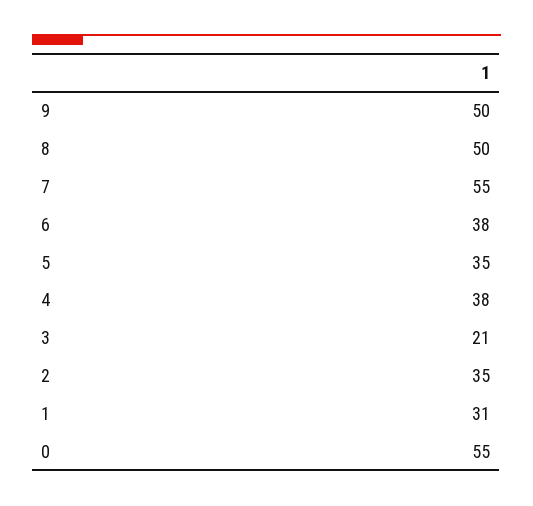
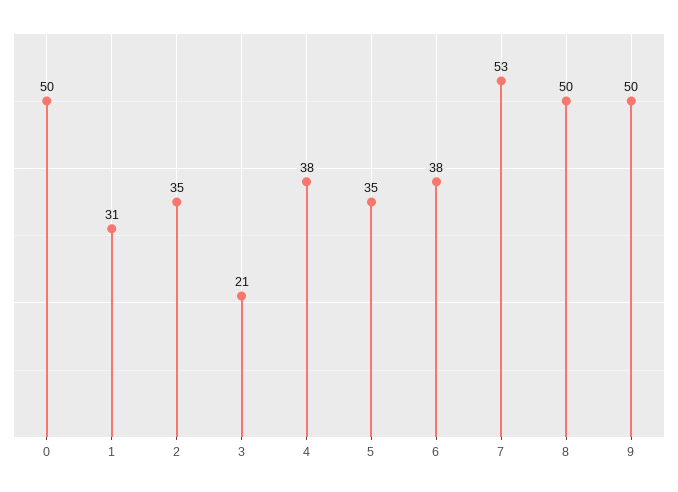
  {
    "9": 50,
    "8": 50,
-   "7": 55,
+   "7": 53,
    "6": 38,
    "5": 35,
    "4": 38,
    "3": 21,
    "2": 35,
    "1": 31,
-   "0": 55
+   "0": 50
  }

